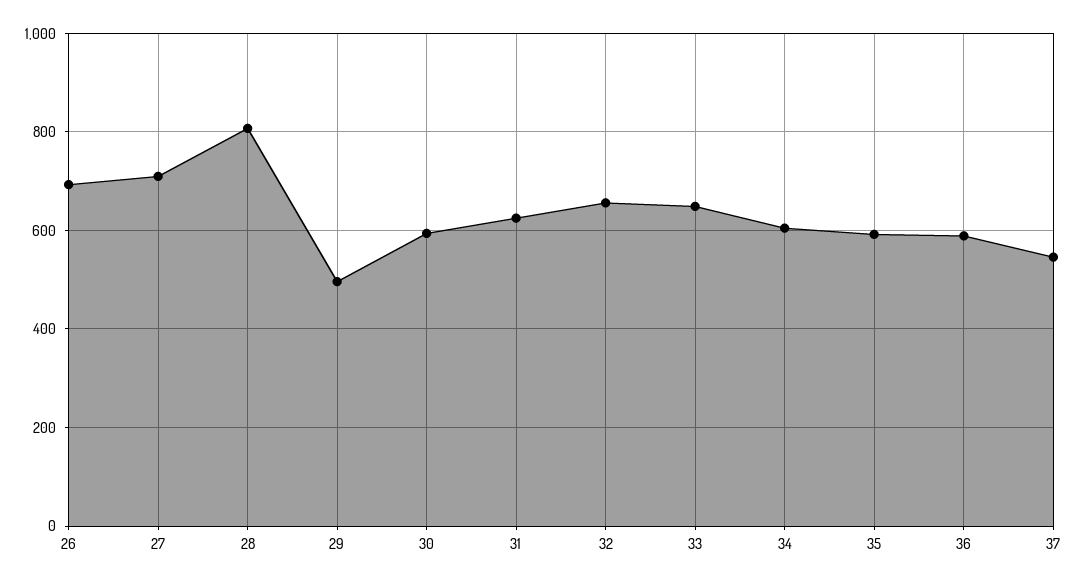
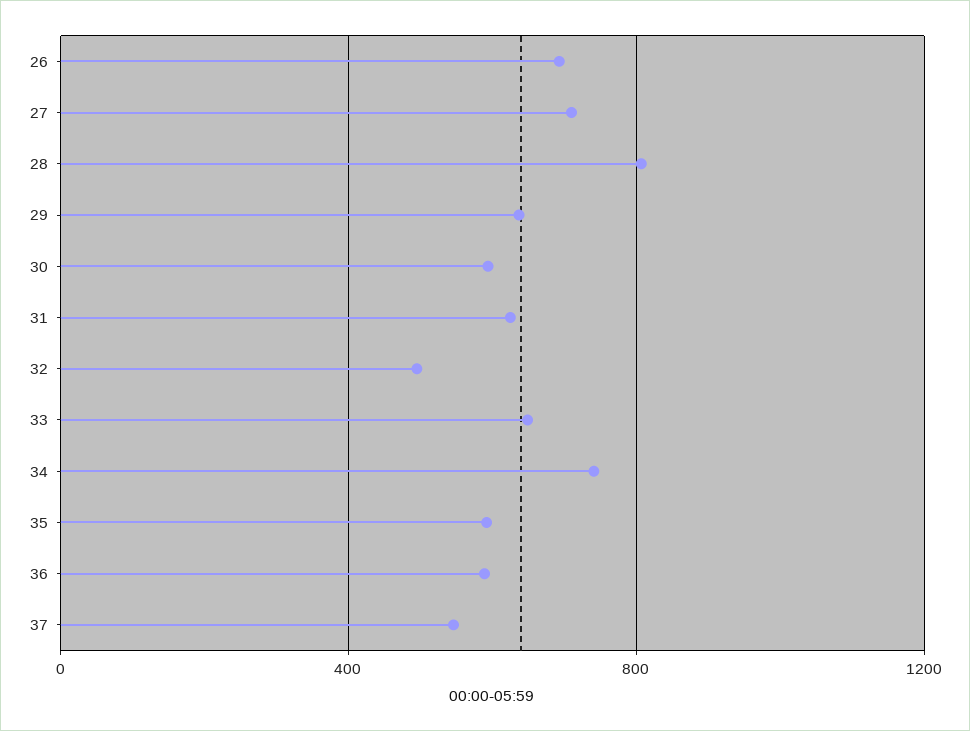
  {
    "26": 700,
    "27": 720,
    "28": 800,
-   "29": 500,
+   "29": 650,
    "30": 600,
    "31": 620,
-   "32": 660,
+   "32": 500,
    "33": 640,
-   "34": 600,
+   "34": 750,
    "35": 600,
    "36": 580,
    "37": 540
  }

